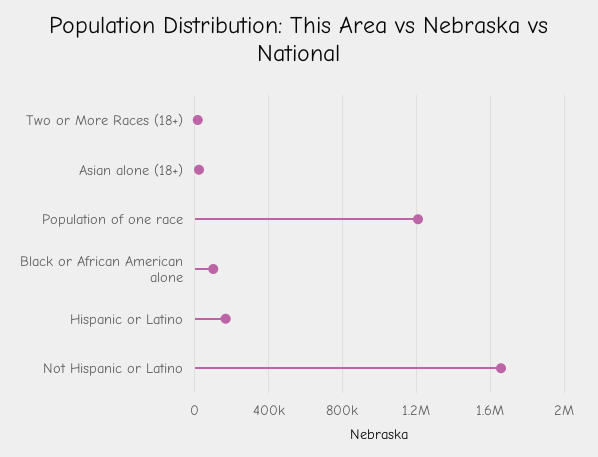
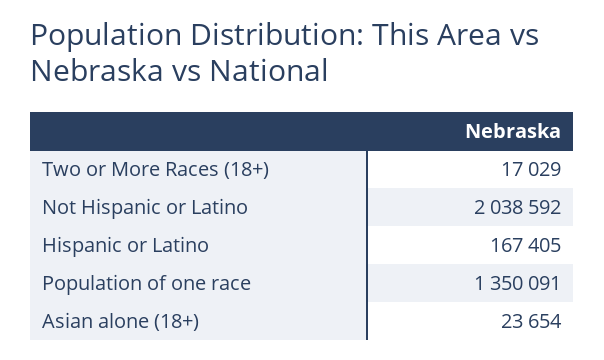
  {
    "Two or More Races (18+)": 17029,
    "Asian alone (18+)": 23654,
-   "Population of one race": 1200000,
+   "Population of one race": 1350091,
-   "Black or African American alone": 100000,
    "Hispanic or Latino": 167405,
-   "Not Hispanic or Latino": 1650000
+   "Not Hispanic or Latino": 2038592
  }

